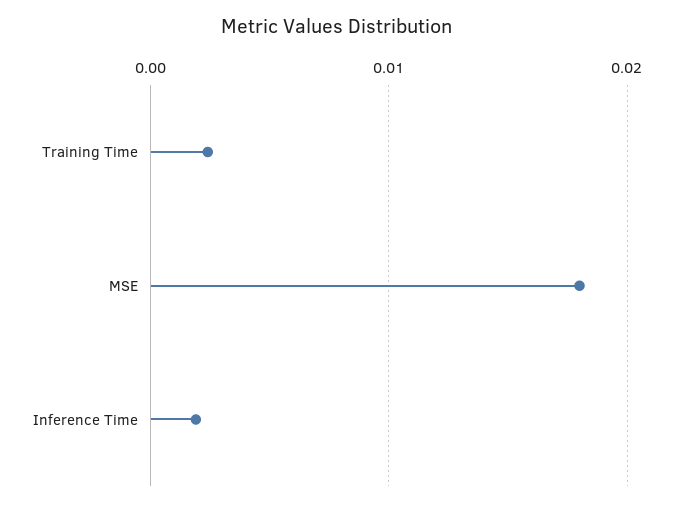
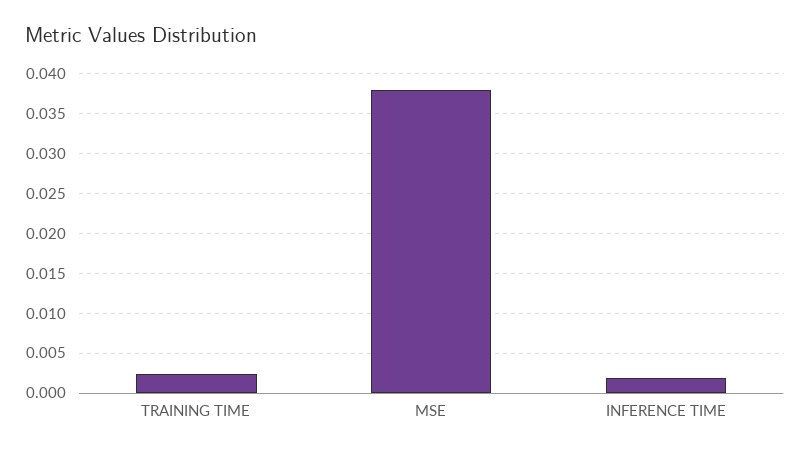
  {
    "Training Time": 0.002,
-   "MSE": 0.018,
+   "MSE": 0.038,
    "Inference Time": 0.002
  }

